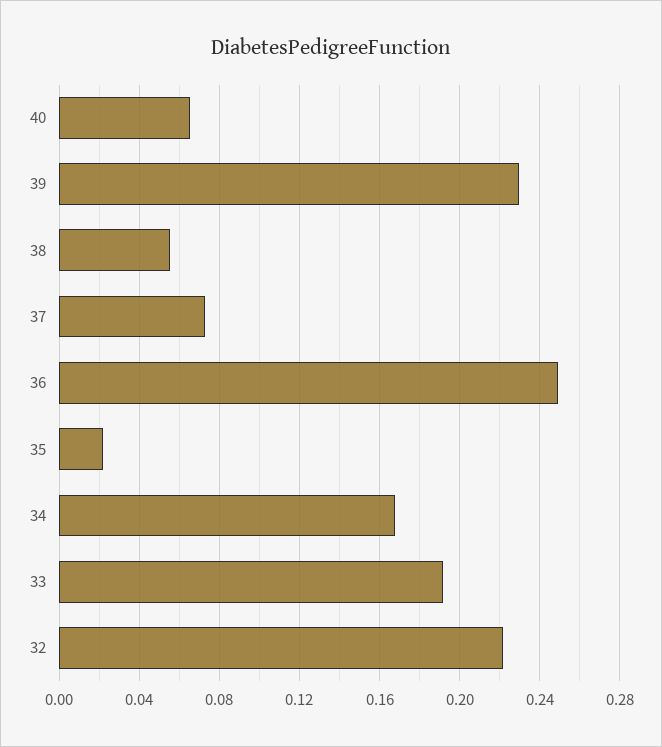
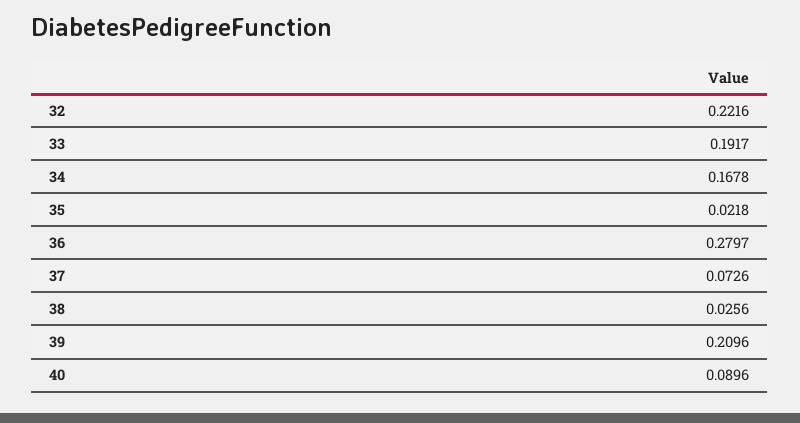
  {
-   "40": 0.065,
+   "40": 0.0896,
-   "39": 0.23,
+   "39": 0.2096,
-   "38": 0.055,
+   "38": 0.0256,
    "37": 0.0726,
-   "36": 0.25,
+   "36": 0.2797,
    "35": 0.0218,
    "34": 0.1678,
    "33": 0.1917,
    "32": 0.2216
  }

